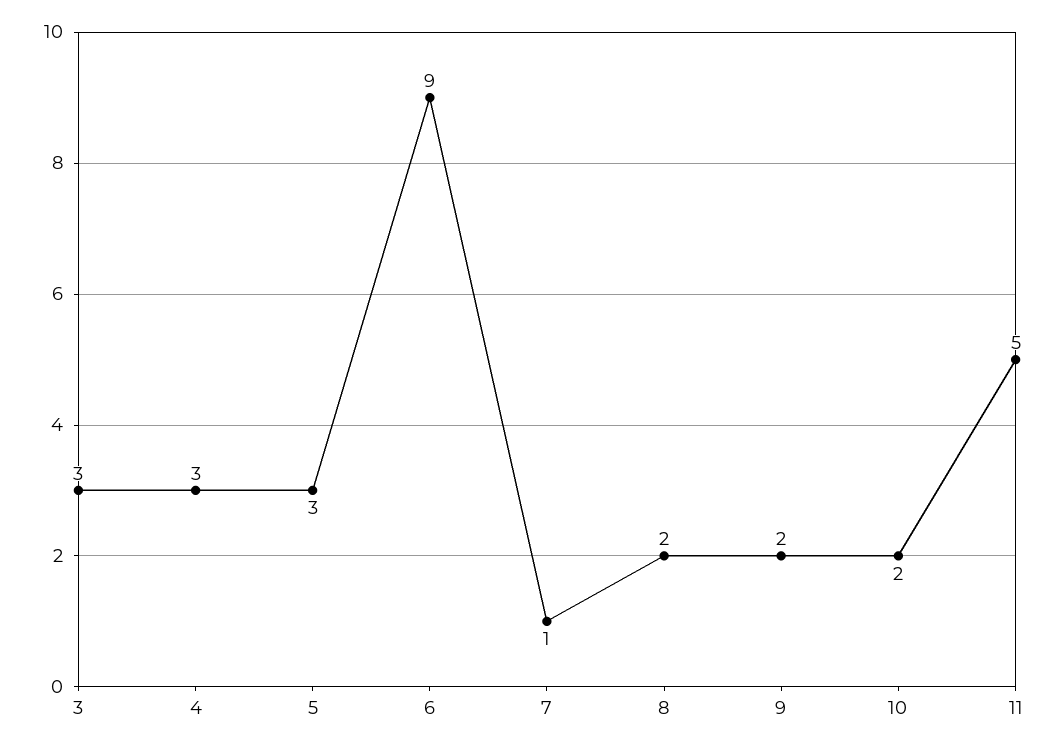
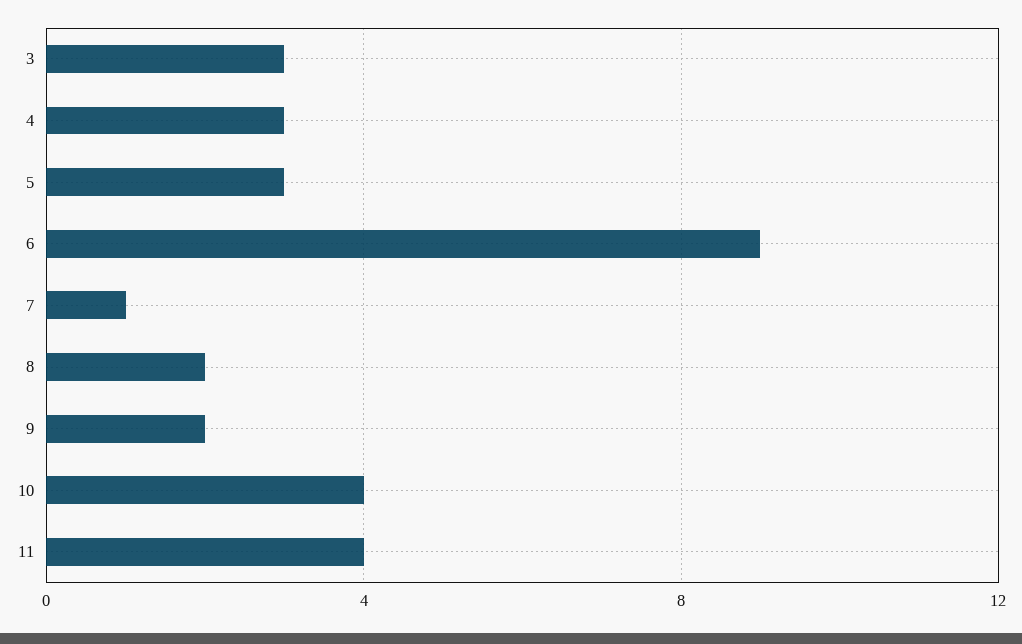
  {
    "3": 3,
    "4": 3,
    "5": 3,
    "6": 9,
    "7": 1,
    "8": 2,
    "9": 2,
-   "10": 2,
+   "10": 4,
-   "11": 5
+   "11": 4
  }

